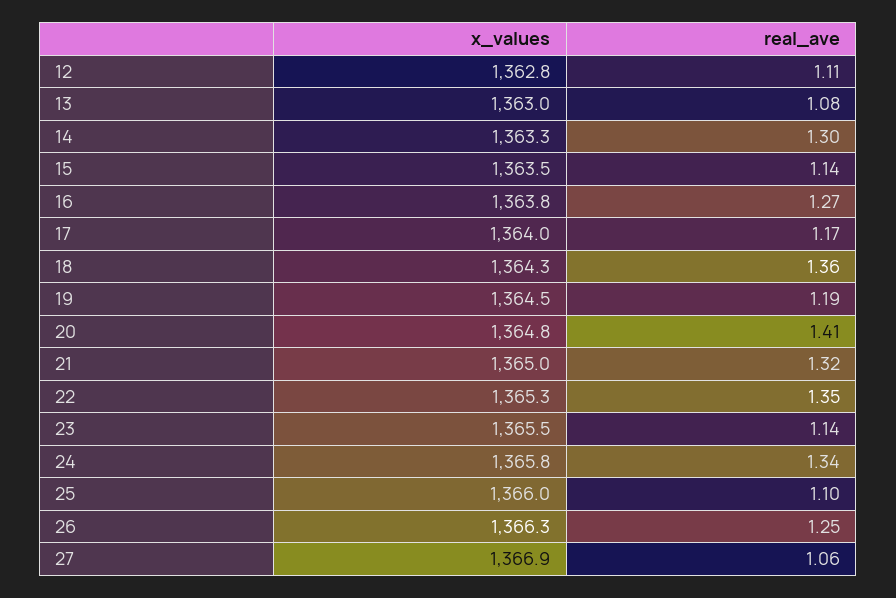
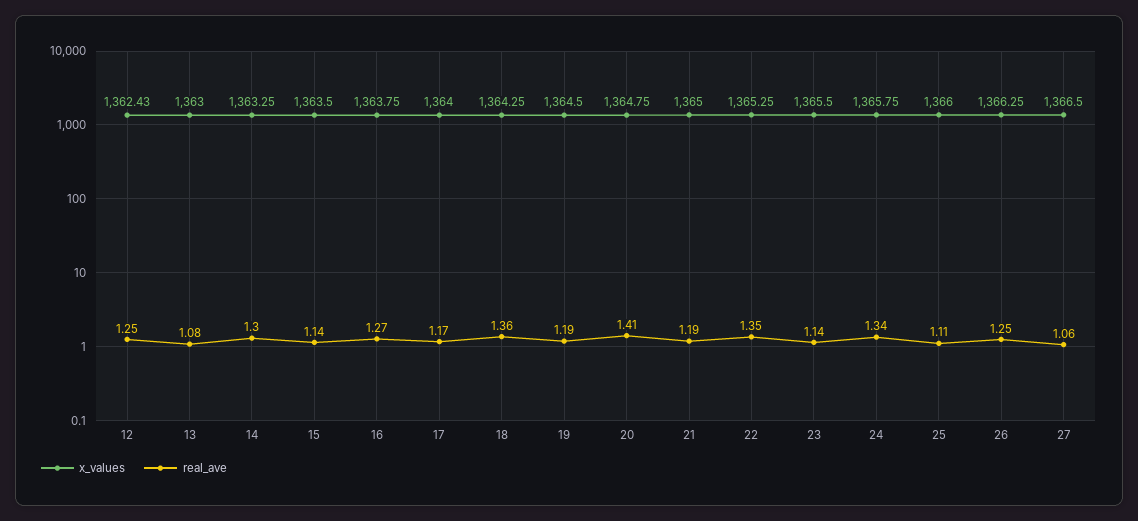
  {
    "x_values": {
-     "12": 1362.8,
+     "12": 1362.43,
      "13": 1363,
      "14": 1363.25,
      "15": 1363.5,
      "16": 1363.75,
      "17": 1364,
      "18": 1364.25,
      "19": 1364.5,
      "20": 1364.75,
      "21": 1365,
      "22": 1365.25,
      "23": 1365.5,
      "24": 1365.75,
      "25": 1366,
      "26": 1366.25,
-     "27": 1366.9
+     "27": 1366.5
    },
    "real_ave": {
-     "12": 1.11,
+     "12": 1.25,
      "13": 1.08,
      "14": 1.3,
      "15": 1.14,
      "16": 1.27,
      "17": 1.17,
      "18": 1.36,
      "19": 1.19,
      "20": 1.41,
-     "21": 1.32,
+     "21": 1.19,
      "22": 1.35,
      "23": 1.14,
      "24": 1.34,
-     "25": 1.1,
+     "25": 1.11,
      "26": 1.25,
      "27": 1.06
    }
  }

